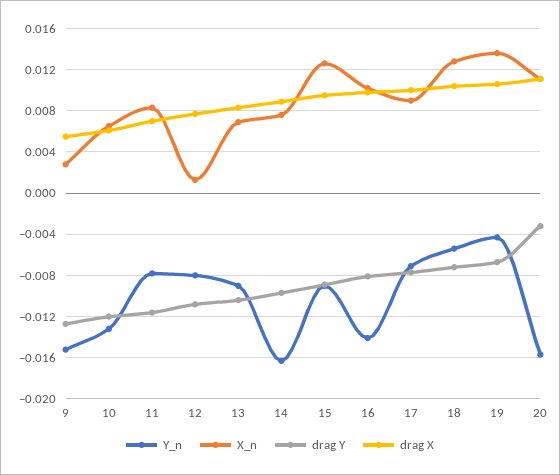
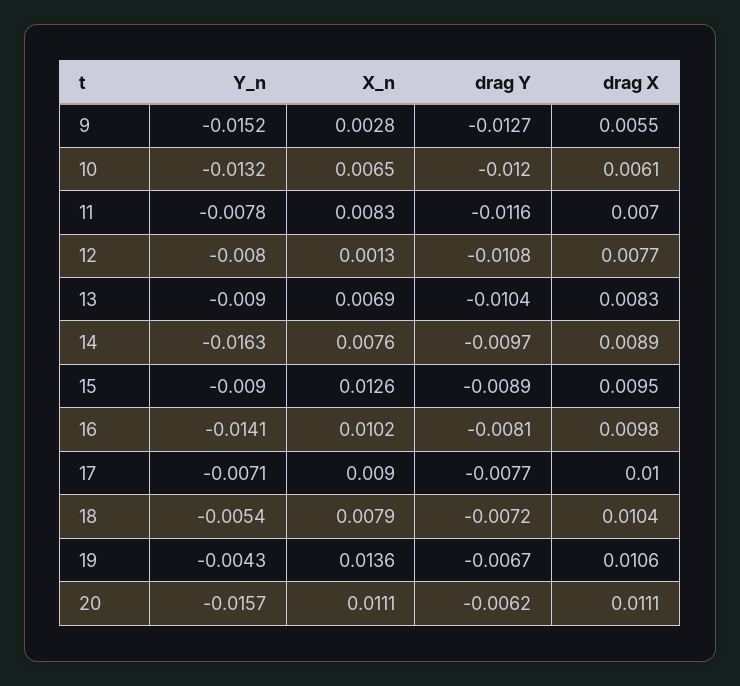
  {
    "Y_n": {
      "9": -0.0152,
      "10": -0.0132,
      "11": -0.0078,
      "12": -0.008,
      "13": -0.009,
      "14": -0.0163,
      "15": -0.009,
      "16": -0.0141,
      "17": -0.0071,
      "18": -0.0054,
      "19": -0.0043,
      "20": -0.0157
    },
    "X_n": {
      "9": 0.0028,
      "10": 0.0065,
      "11": 0.0083,
      "12": 0.0013,
      "13": 0.0069,
      "14": 0.0076,
      "15": 0.0126,
      "16": 0.0102,
      "17": 0.009,
-     "18": 0.013,
+     "18": 0.0079,
      "19": 0.0136,
      "20": 0.0111
    },
    "drag Y": {
      "9": -0.0127,
      "10": -0.012,
      "11": -0.0116,
      "12": -0.0108,
      "13": -0.0104,
      "14": -0.0097,
      "15": -0.0089,
      "16": -0.0081,
      "17": -0.0077,
      "18": -0.0072,
      "19": -0.0067,
-     "20": -0.003
+     "20": -0.0062
    },
    "drag X": {
      "9": 0.0055,
      "10": 0.0061,
      "11": 0.007,
      "12": 0.0077,
      "13": 0.0083,
      "14": 0.0089,
      "15": 0.0095,
      "16": 0.0098,
      "17": 0.01,
      "18": 0.0104,
      "19": 0.0106,
      "20": 0.0111
    }
  }

